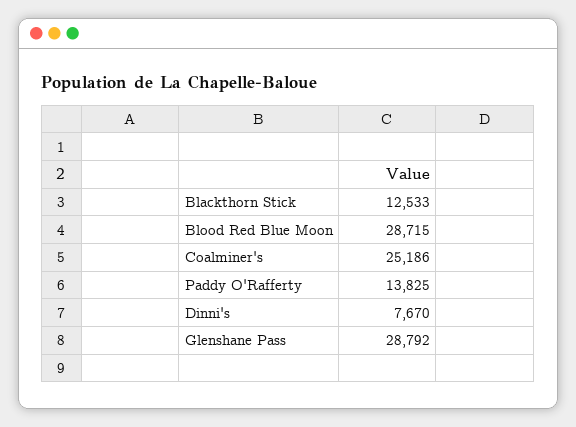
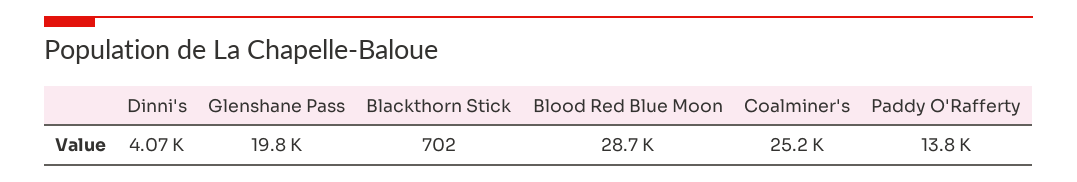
  {
-   "Blackthorn Stick": 12533,
+   "Blackthorn Stick": 702,
    "Blood Red Blue Moon": 28715,
    "Coalminer's": 25186,
    "Paddy O'Rafferty": 13825,
-   "Dinni's": 7670,
+   "Dinni's": 4070,
-   "Glenshane Pass": 28792
+   "Glenshane Pass": 19800
  }

